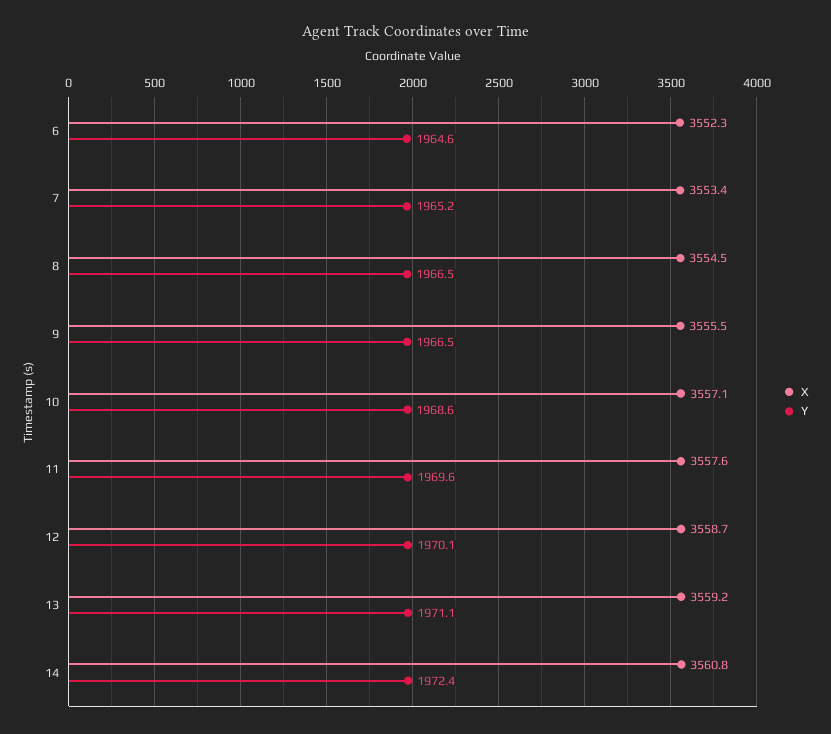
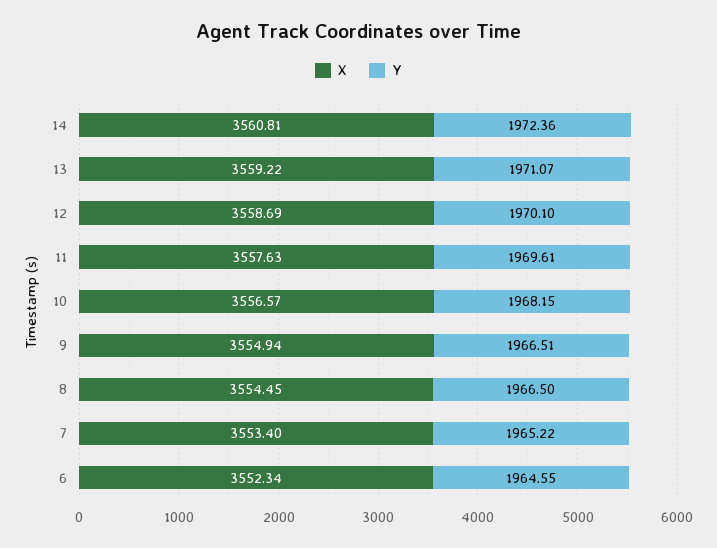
  {
    "X": {
      "6": 3552.34,
      "7": 3553.4,
      "8": 3554.45,
-     "9": 3555.5,
+     "9": 3554.94,
-     "10": 3557.1,
+     "10": 3556.57,
      "11": 3557.63,
      "12": 3558.69,
      "13": 3559.22,
      "14": 3560.81
    },
    "Y": {
      "6": 1964.55,
      "7": 1965.22,
      "8": 1966.5,
      "9": 1966.51,
-     "10": 1968.6,
+     "10": 1968.15,
      "11": 1969.61,
      "12": 1970.1,
      "13": 1971.07,
      "14": 1972.36
    }
  }

